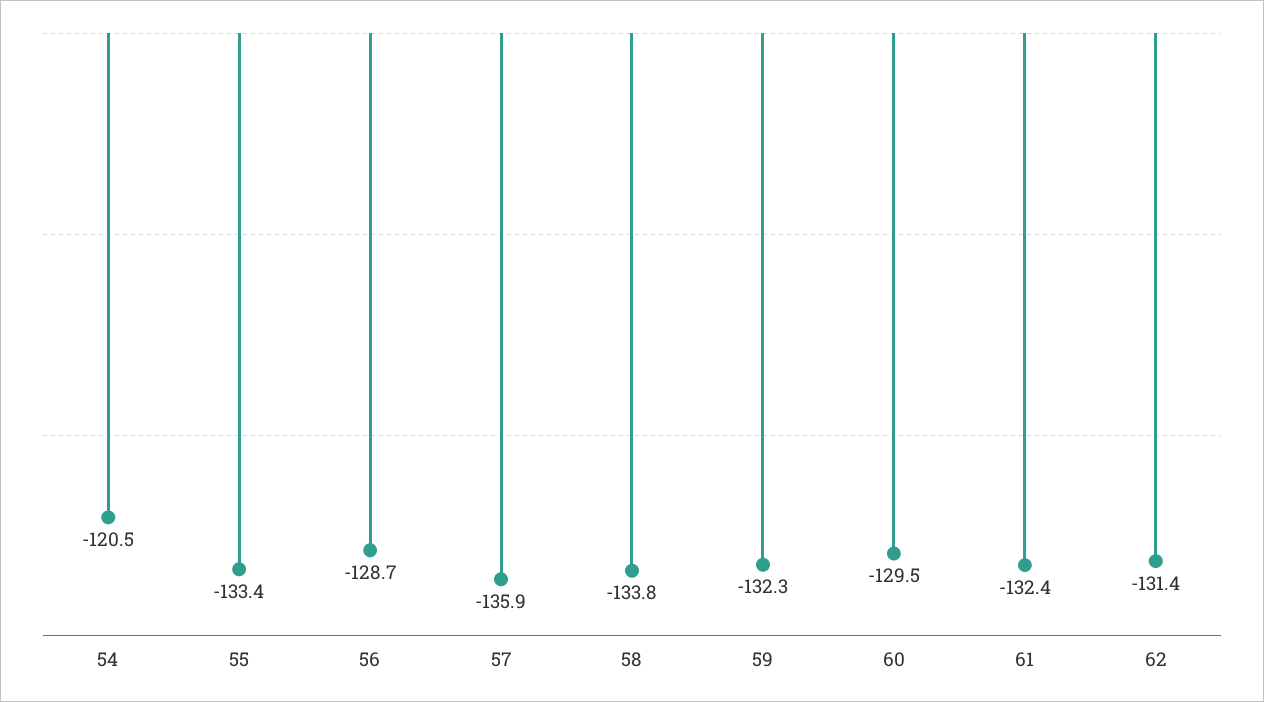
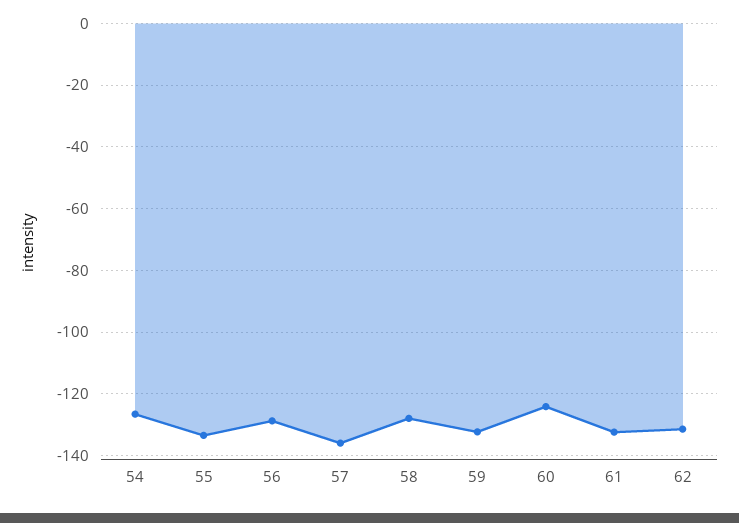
  {
-   "54": -120.5,
+   "54": -126,
    "55": -133.4,
    "56": -128.7,
    "57": -135.9,
-   "58": -133.8,
+   "58": -128,
    "59": -132.3,
-   "60": -129.5,
+   "60": -124,
    "61": -132.4,
    "62": -131.4
  }

